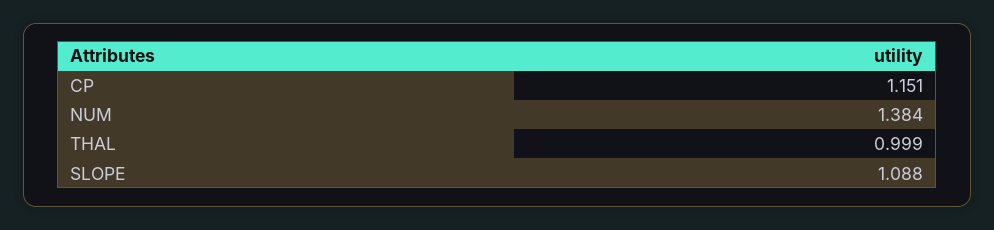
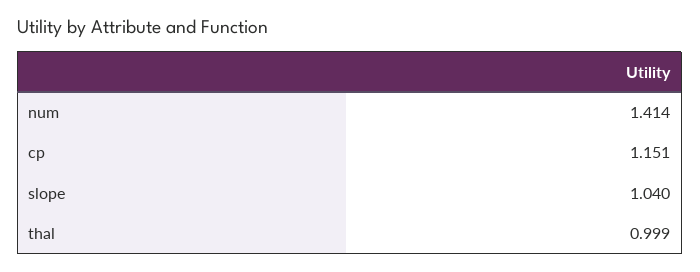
  {
    "CP": 1.151,
-   "NUM": 1.384,
+   "NUM": 1.414,
    "THAL": 0.999,
-   "SLOPE": 1.088
+   "SLOPE": 1.04
  }

